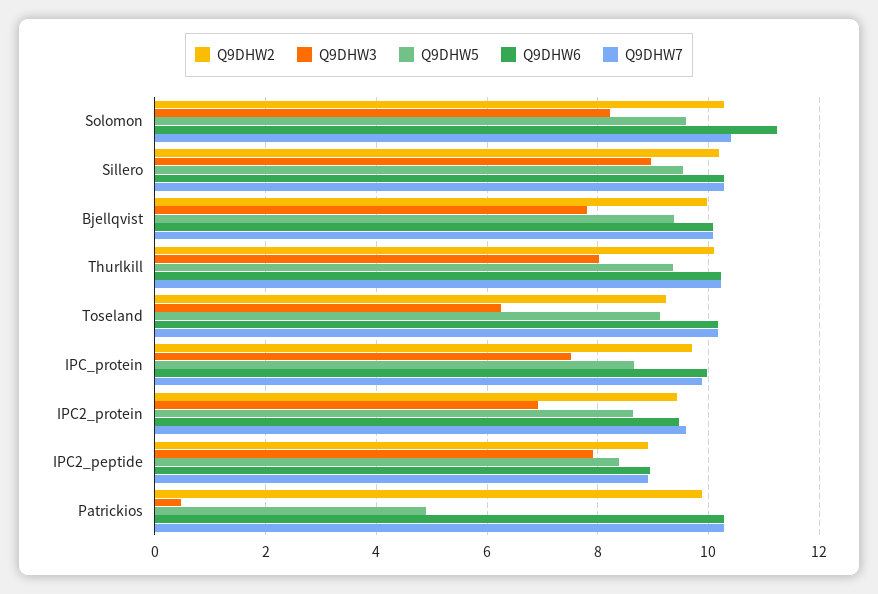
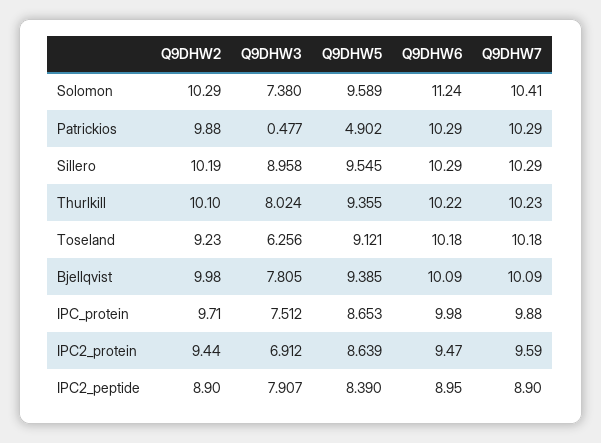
  {
    "Q9DHW2": {
      "Solomon": 10.29,
      "Sillero": 10.19,
      "Bjellqvist": 9.98,
      "Thurlkill": 10.1,
      "Toseland": 9.23,
      "IPC_protein": 9.71,
      "IPC2_protein": 9.44,
      "IPC2_peptide": 8.9,
      "Patrickios": 9.88
    },
    "Q9DHW3": {
-     "Solomon": 8.2,
+     "Solomon": 7.38,
      "Sillero": 8.958,
      "Bjellqvist": 7.805,
      "Thurlkill": 8.024,
      "Toseland": 6.256,
      "IPC_protein": 7.512,
      "IPC2_protein": 6.912,
      "IPC2_peptide": 7.907,
      "Patrickios": 0.477
    },
    "Q9DHW5": {
      "Solomon": 9.589,
      "Sillero": 9.545,
      "Bjellqvist": 9.385,
      "Thurlkill": 9.355,
      "Toseland": 9.121,
      "IPC_protein": 8.653,
      "IPC2_protein": 8.639,
      "IPC2_peptide": 8.39,
      "Patrickios": 4.902
    },
    "Q9DHW6": {
      "Solomon": 11.24,
      "Sillero": 10.29,
      "Bjellqvist": 10.09,
      "Thurlkill": 10.22,
      "Toseland": 10.18,
      "IPC_protein": 9.98,
      "IPC2_protein": 9.47,
      "IPC2_peptide": 8.95,
      "Patrickios": 10.29
    },
    "Q9DHW7": {
      "Solomon": 10.41,
      "Sillero": 10.29,
      "Bjellqvist": 10.09,
      "Thurlkill": 10.23,
      "Toseland": 10.18,
      "IPC_protein": 9.88,
      "IPC2_protein": 9.59,
      "IPC2_peptide": 8.9,
      "Patrickios": 10.29
    }
  }

